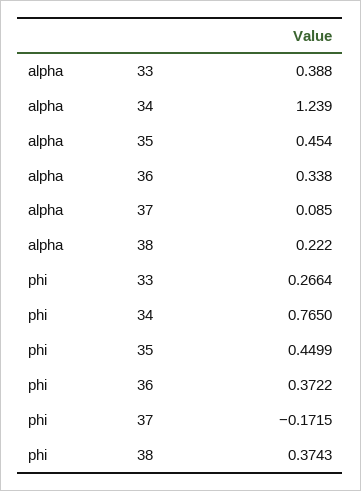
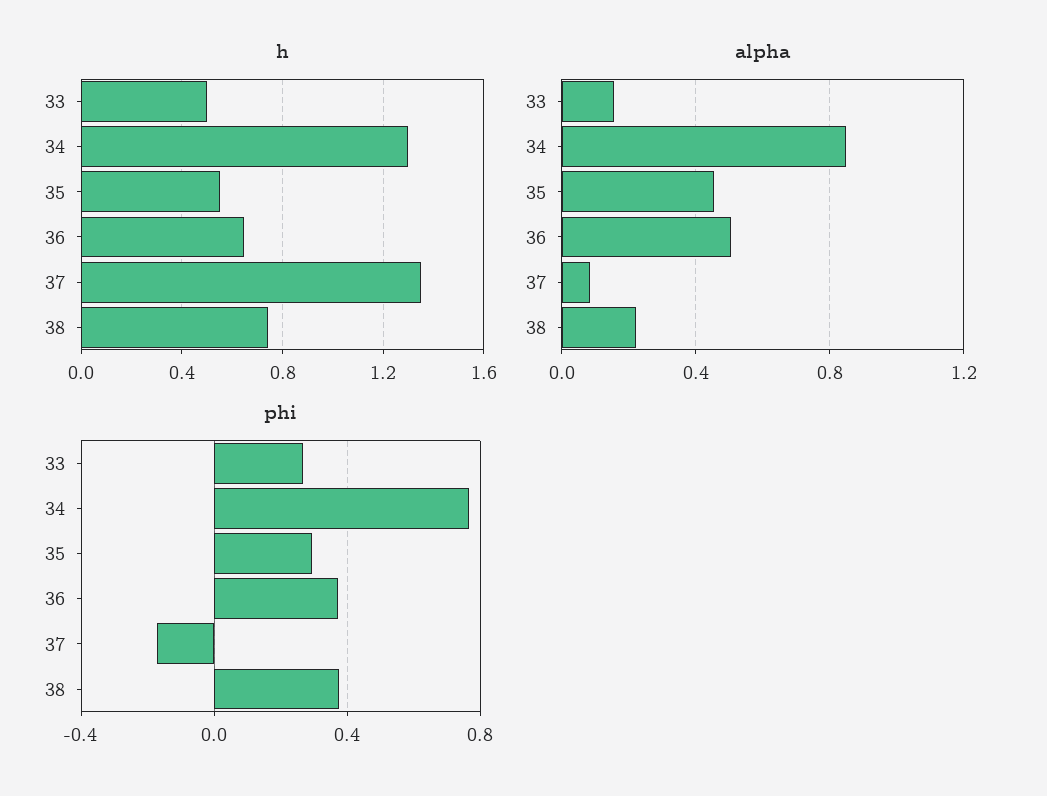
  {
    "alpha": {
-     "33": 0.388,
+     "33": 0.15,
-     "34": 1.239,
+     "34": 0.85,
      "35": 0.454,
-     "36": 0.338,
+     "36": 0.5,
      "37": 0.085,
      "38": 0.222
    },
    "phi": {
      "33": 0.2664,
      "34": 0.765,
-     "35": 0.4499,
+     "35": 0.3,
      "36": 0.3722,
      "37": -0.1715,
      "38": 0.3743
-   }
+   },
+   "h": {
+     "33": 0.5,
+     "34": 1.3,
+     "35": 0.55,
+     "36": 0.65,
+     "37": 1.35,
+     "38": 0.75
+   }
  }

